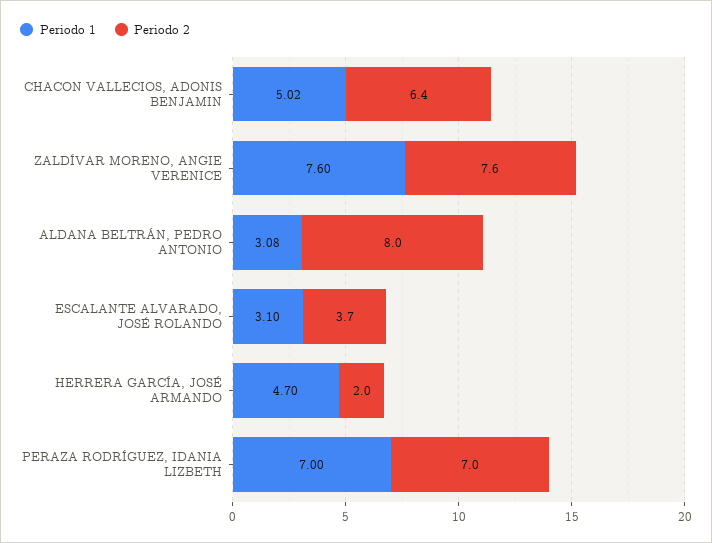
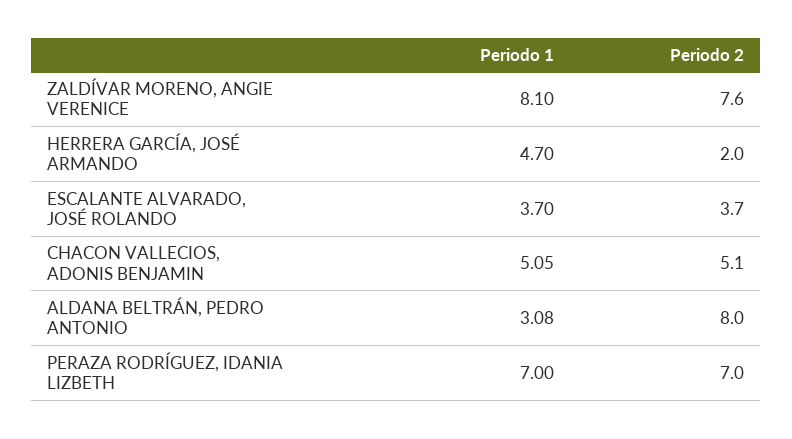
  {
    "Periodo 1": {
-     "CHACON VALLECIOS, ADONIS BENJAMIN": 5.02,
+     "CHACON VALLECIOS, ADONIS BENJAMIN": 5.05,
-     "ZALDÍVAR MORENO, ANGIE VERENICE": 7.6,
+     "ZALDÍVAR MORENO, ANGIE VERENICE": 8.1,
      "ALDANA BELTRÁN, PEDRO ANTONIO": 3.08,
-     "ESCALANTE ALVARADO, JOSÉ ROLANDO": 3.1,
+     "ESCALANTE ALVARADO, JOSÉ ROLANDO": 3.7,
      "HERRERA GARCÍA, JOSÉ ARMANDO": 4.7,
      "PERAZA RODRÍGUEZ, IDANIA LIZBETH": 7
    },
    "Periodo 2": {
-     "CHACON VALLECIOS, ADONIS BENJAMIN": 6.4,
+     "CHACON VALLECIOS, ADONIS BENJAMIN": 5.1,
      "ZALDÍVAR MORENO, ANGIE VERENICE": 7.6,
      "ALDANA BELTRÁN, PEDRO ANTONIO": 8,
      "ESCALANTE ALVARADO, JOSÉ ROLANDO": 3.7,
      "HERRERA GARCÍA, JOSÉ ARMANDO": 2,
      "PERAZA RODRÍGUEZ, IDANIA LIZBETH": 7
    }
  }

